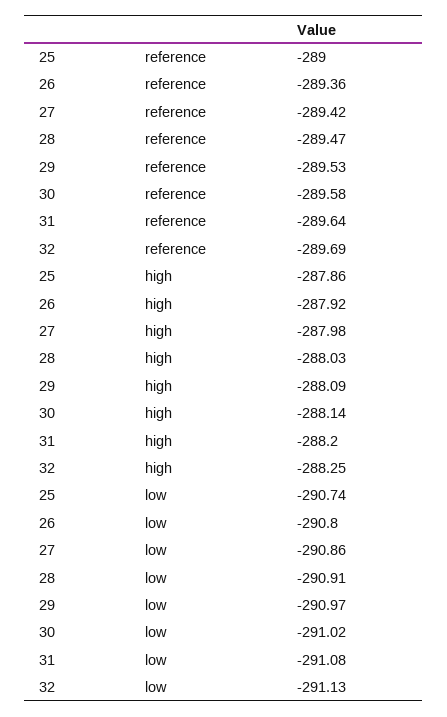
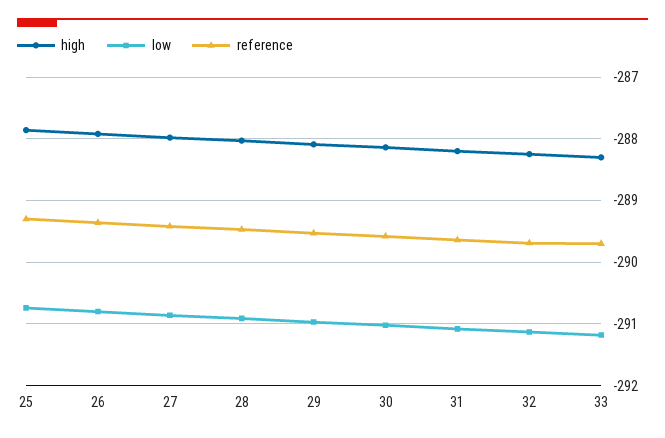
  {
    "reference": {
-     "25": -289,
+     "25": -289.3,
      "26": -289.36,
      "27": -289.42,
      "28": -289.47,
      "29": -289.53,
      "30": -289.58,
      "31": -289.64,
-     "32": -289.69
+     "32": -289.69,
+     "33": -289.7
    },
    "high": {
      "25": -287.86,
      "26": -287.92,
      "27": -287.98,
      "28": -288.03,
      "29": -288.09,
      "30": -288.14,
      "31": -288.2,
-     "32": -288.25
+     "32": -288.25,
+     "33": -288.3
    },
    "low": {
      "25": -290.74,
      "26": -290.8,
      "27": -290.86,
      "28": -290.91,
      "29": -290.97,
      "30": -291.02,
      "31": -291.08,
-     "32": -291.13
+     "32": -291.13,
+     "33": -291.2
    }
  }

